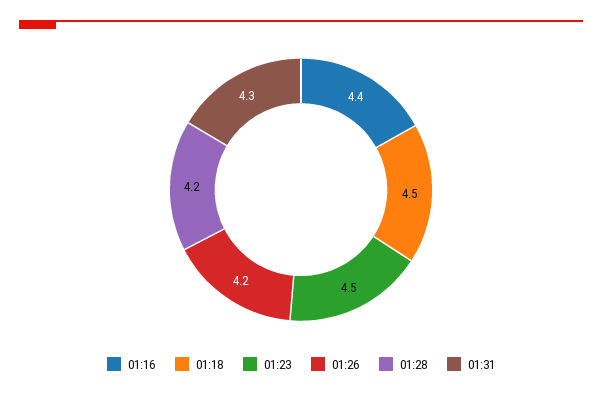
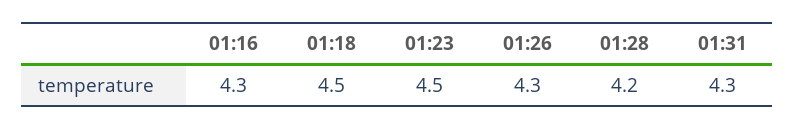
  {
-   "01:16": 4.4,
+   "01:16": 4.3,
    "01:18": 4.5,
    "01:23": 4.5,
-   "01:26": 4.2,
+   "01:26": 4.3,
    "01:28": 4.2,
    "01:31": 4.3
  }

